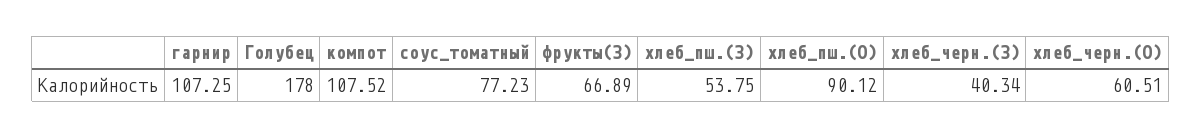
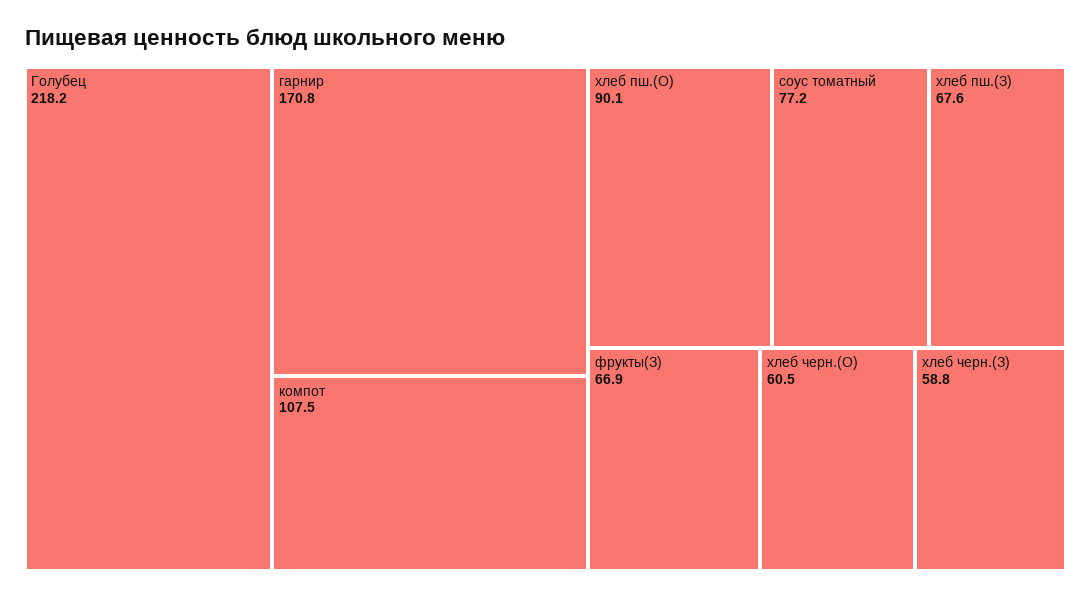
  {
-   "гарнир": 107.25,
+   "гарнир": 170.8,
-   "Голубец": 178,
+   "Голубец": 218.2,
    "компот": 107.52,
    "соус_томатный": 77.23,
    "фрукты(З)": 66.89,
-   "хлеб_пш.(З)": 53.75,
+   "хлеб_пш.(З)": 67.6,
    "хлеб_пш.(О)": 90.12,
-   "хлеб_черн.(З)": 40.34,
+   "хлеб_черн.(З)": 58.8,
    "хлеб_черн.(О)": 60.51
  }

